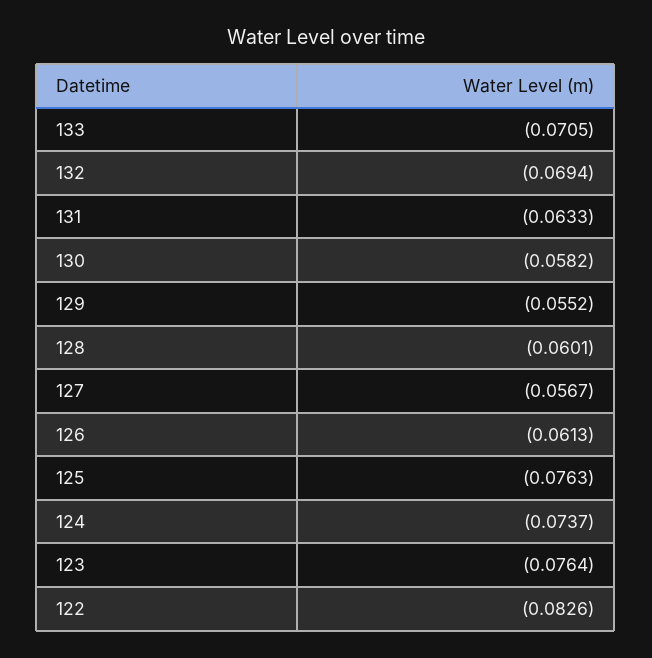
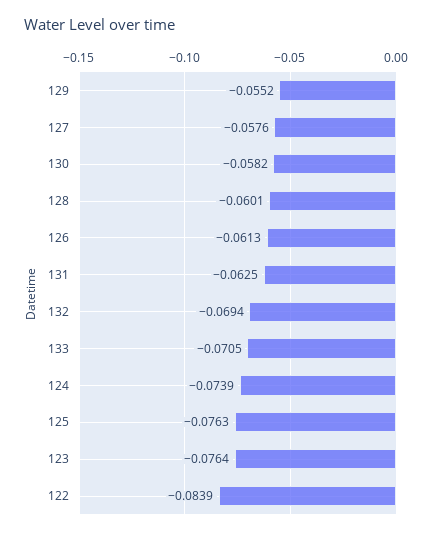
  {
    "133": -0.0705,
    "132": -0.0694,
-   "131": -0.0633,
+   "131": -0.0625,
    "130": -0.0582,
    "129": -0.0552,
    "128": -0.0601,
-   "127": -0.0567,
+   "127": -0.0576,
    "126": -0.0613,
    "125": -0.0763,
-   "124": -0.0737,
+   "124": -0.0739,
    "123": -0.0764,
-   "122": -0.0826
+   "122": -0.0839
  }

